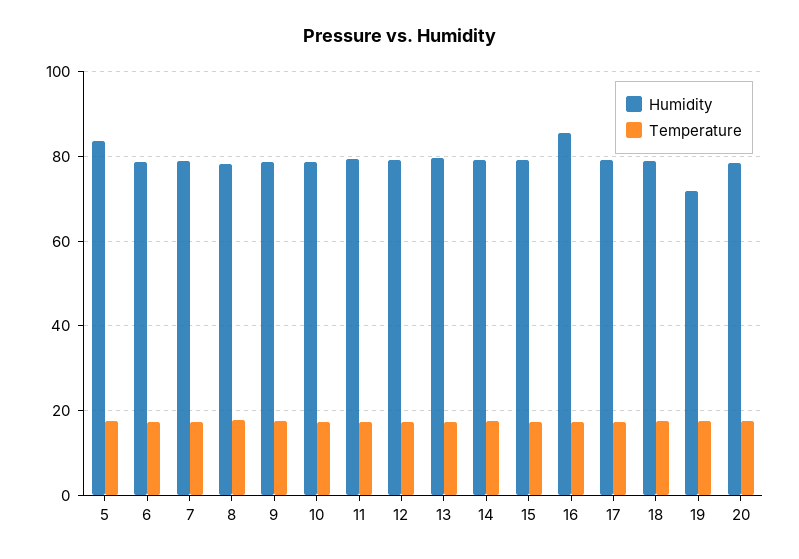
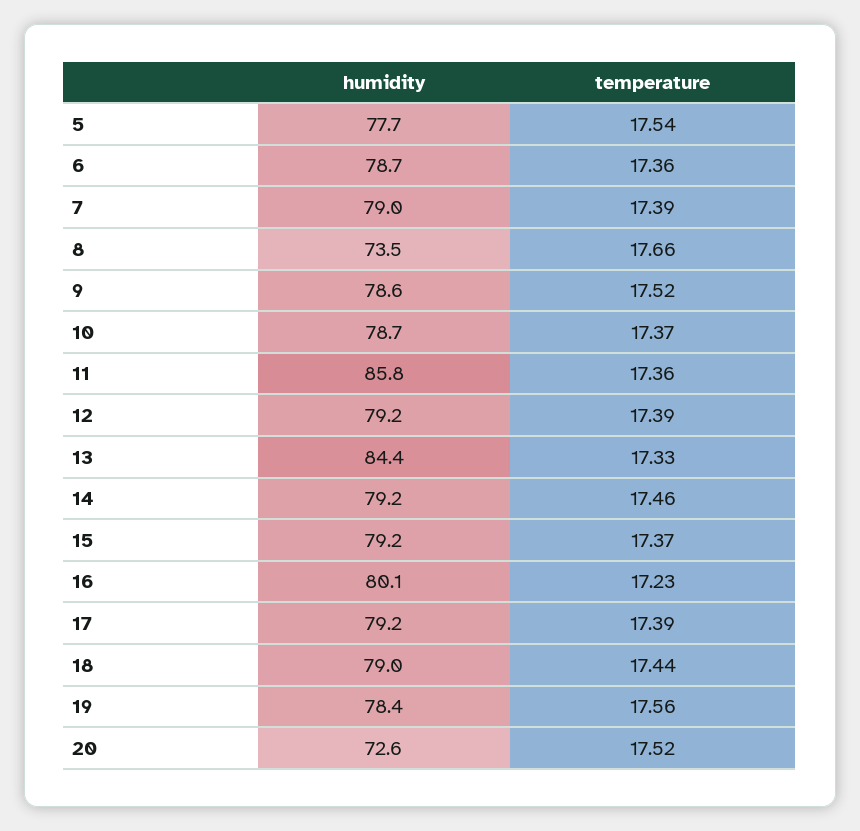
  {
    "Humidity": {
-     "5": 84,
+     "5": 77.7,
      "6": 78.7,
      "7": 79,
-     "8": 78,
+     "8": 73.5,
      "9": 78.6,
      "10": 78.7,
-     "11": 80,
+     "11": 85.8,
      "12": 79.2,
-     "13": 80,
+     "13": 84.4,
      "14": 79.2,
      "15": 79.2,
-     "16": 86,
+     "16": 80.1,
      "17": 79.2,
      "18": 79,
-     "19": 72,
+     "19": 78.4,
-     "20": 78
+     "20": 72.6
    },
    "Temperature": {
      "5": 17.54,
      "6": 17.36,
      "7": 17.39,
      "8": 17.66,
      "9": 17.52,
      "10": 17.37,
      "11": 17.36,
      "12": 17.39,
      "13": 17.33,
      "14": 17.46,
      "15": 17.37,
      "16": 17.23,
      "17": 17.39,
      "18": 17.44,
      "19": 17.56,
      "20": 17.52
    }
  }

